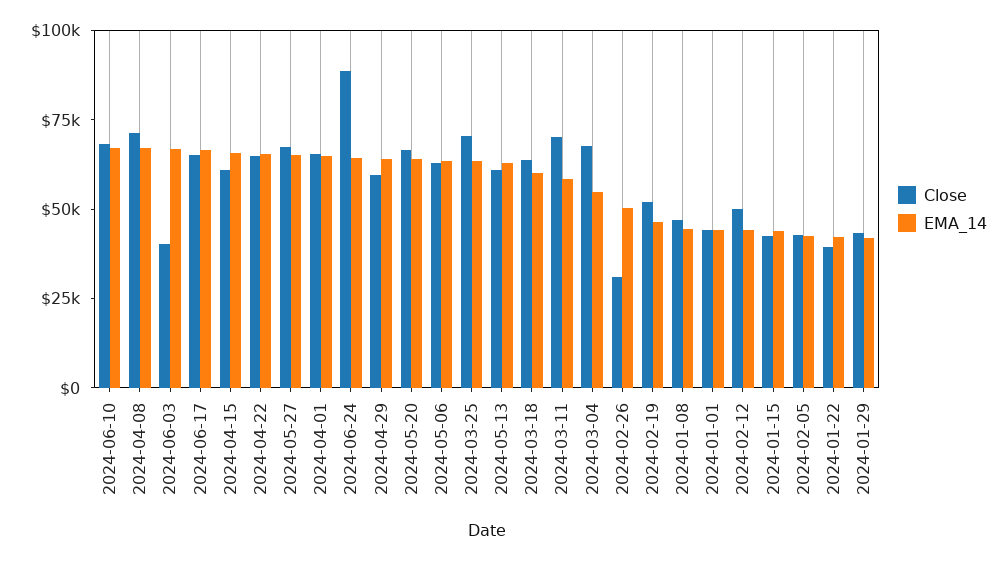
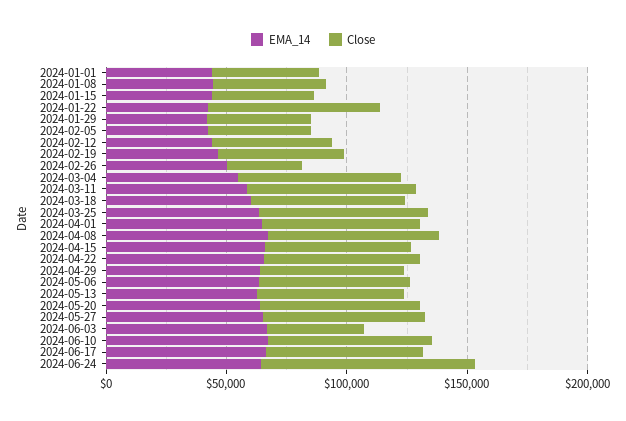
  {
    "Close": {
      "2024-06-10": 70000,
      "2024-04-08": 70000,
      "2024-06-03": 40000,
      "2024-06-17": 65000,
      "2024-04-15": 60000,
      "2024-04-22": 65000,
      "2024-05-27": 65000,
      "2024-04-01": 65000,
      "2024-06-24": 90000,
      "2024-04-29": 60000,
      "2024-05-20": 65000,
      "2024-05-06": 65000,
      "2024-03-25": 70000,
      "2024-05-13": 60000,
      "2024-03-18": 65000,
      "2024-03-11": 70000,
      "2024-03-04": 70000,
      "2024-02-26": 30000,
      "2024-02-19": 50000,
      "2024-01-08": 45000,
      "2024-01-01": 45000,
      "2024-02-12": 50000,
      "2024-01-15": 45000,
      "2024-02-05": 45000,
-     "2024-01-22": 40000,
+     "2024-01-22": 70000,
      "2024-01-29": 45000
    },
    "EMA_14": {
      "2024-06-10": 65000,
      "2024-04-08": 65000,
      "2024-06-03": 65000,
      "2024-06-17": 65000,
      "2024-04-15": 65000,
      "2024-04-22": 65000,
      "2024-05-27": 65000,
      "2024-04-01": 65000,
      "2024-06-24": 65000,
      "2024-04-29": 65000,
      "2024-05-20": 65000,
      "2024-05-06": 65000,
      "2024-03-25": 65000,
      "2024-05-13": 65000,
      "2024-03-18": 60000,
      "2024-03-11": 60000,
      "2024-03-04": 55000,
      "2024-02-26": 50000,
      "2024-02-19": 45000,
      "2024-01-08": 45000,
      "2024-01-01": 45000,
      "2024-02-12": 45000,
      "2024-01-15": 45000,
      "2024-02-05": 40000,
      "2024-01-22": 40000,
      "2024-01-29": 40000
    }
  }

